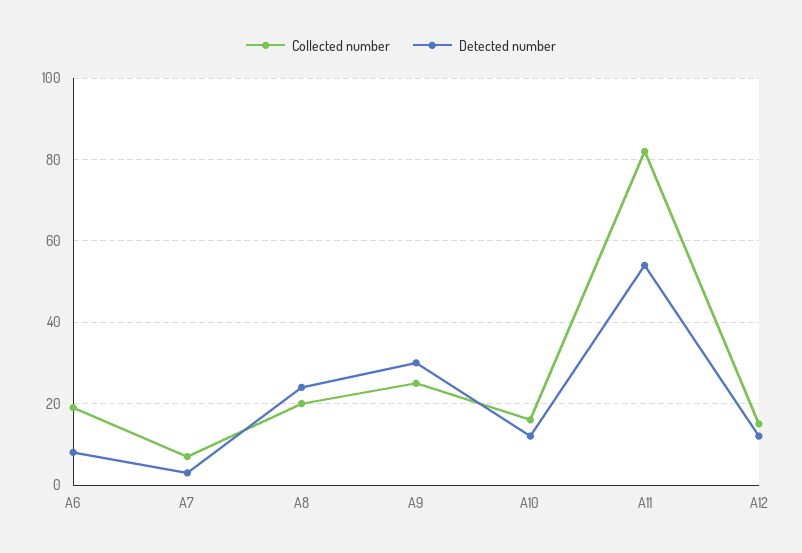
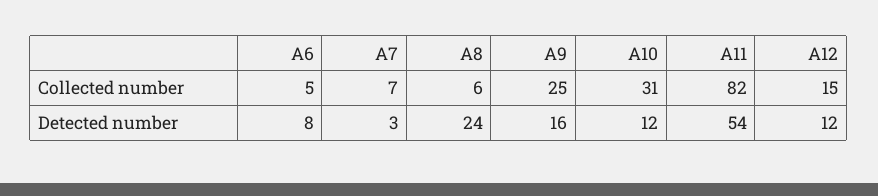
  {
    "Collected number": {
-     "A6": 20,
+     "A6": 5,
      "A7": 7,
-     "A8": 20,
+     "A8": 6,
      "A9": 25,
-     "A10": 15,
+     "A10": 31,
      "A11": 82,
      "A12": 15
    },
    "Detected number": {
      "A6": 8,
      "A7": 3,
      "A8": 24,
-     "A9": 30,
+     "A9": 16,
      "A10": 12,
      "A11": 54,
      "A12": 12
    }
  }

